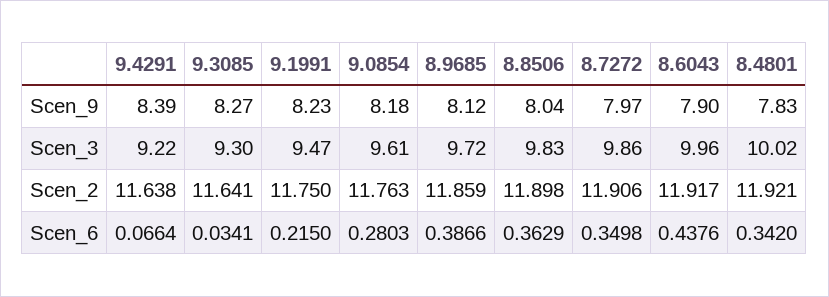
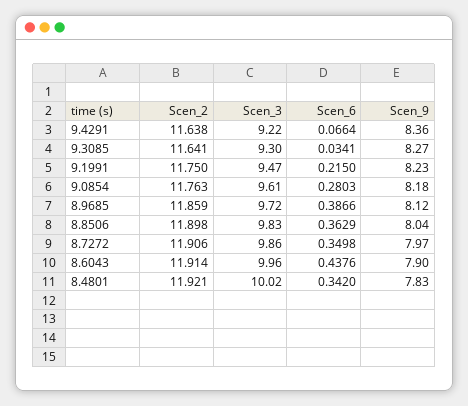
  {
    "9.4291": {
-     "Scen_9": 8.39,
+     "Scen_9": 8.36,
      "Scen_3": 9.22,
      "Scen_2": 11.638,
      "Scen_6": 0.0664
    },
    "9.3085": {
      "Scen_9": 8.27,
      "Scen_3": 9.3,
      "Scen_2": 11.641,
      "Scen_6": 0.0341
    },
    "9.1991": {
      "Scen_9": 8.23,
      "Scen_3": 9.47,
      "Scen_2": 11.75,
      "Scen_6": 0.215
    },
    "9.0854": {
      "Scen_9": 8.18,
      "Scen_3": 9.61,
      "Scen_2": 11.763,
      "Scen_6": 0.2803
    },
    "8.9685": {
      "Scen_9": 8.12,
      "Scen_3": 9.72,
      "Scen_2": 11.859,
      "Scen_6": 0.3866
    },
    "8.8506": {
      "Scen_9": 8.04,
      "Scen_3": 9.83,
      "Scen_2": 11.898,
      "Scen_6": 0.3629
    },
    "8.7272": {
      "Scen_9": 7.97,
      "Scen_3": 9.86,
      "Scen_2": 11.906,
      "Scen_6": 0.3498
    },
    "8.6043": {
      "Scen_9": 7.9,
      "Scen_3": 9.96,
-     "Scen_2": 11.917,
+     "Scen_2": 11.914,
      "Scen_6": 0.4376
    },
    "8.4801": {
      "Scen_9": 7.83,
      "Scen_3": 10.02,
      "Scen_2": 11.921,
      "Scen_6": 0.342
    }
  }

